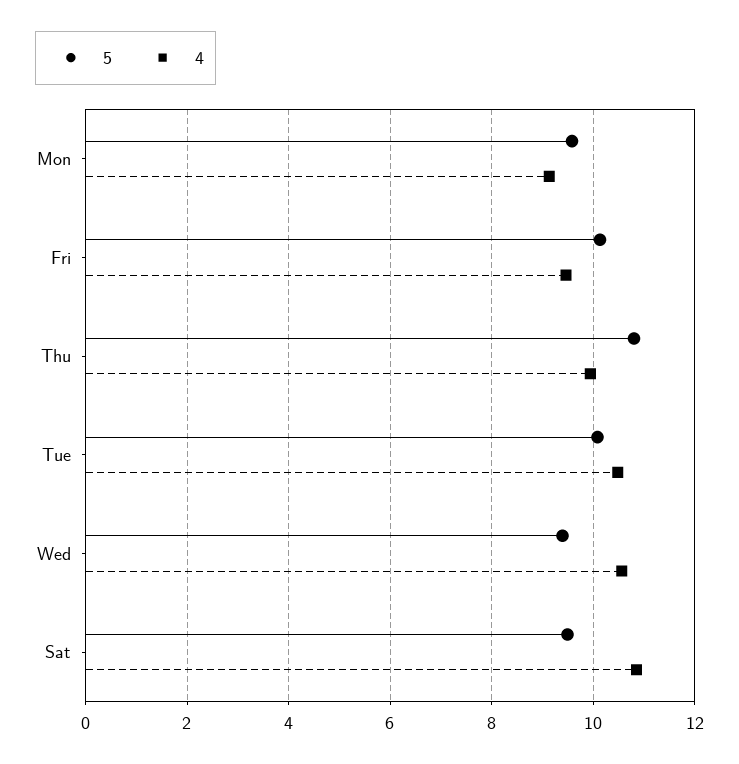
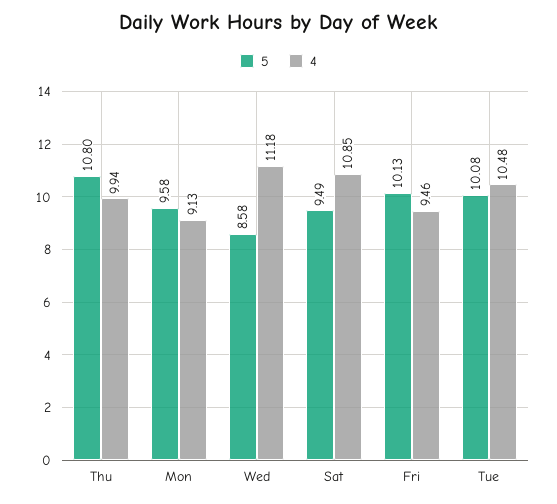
  {
    "5": {
      "Mon": 9.58,
      "Fri": 10.13,
      "Thu": 10.8,
      "Tue": 10.08,
-     "Wed": 9.4,
+     "Wed": 8.58,
      "Sat": 9.49
    },
    "4": {
      "Mon": 9.13,
      "Fri": 9.46,
      "Thu": 9.94,
      "Tue": 10.48,
-     "Wed": 10.6,
+     "Wed": 11.18,
      "Sat": 10.85
    }
  }

